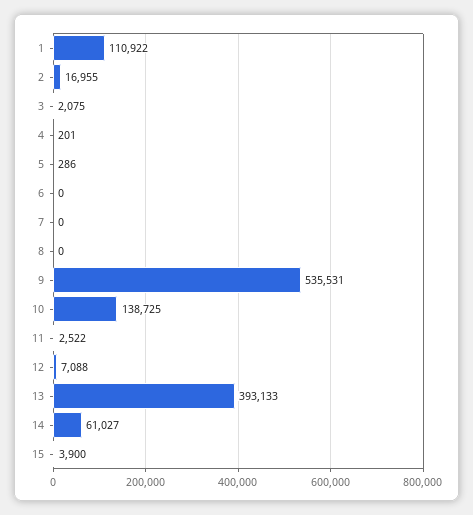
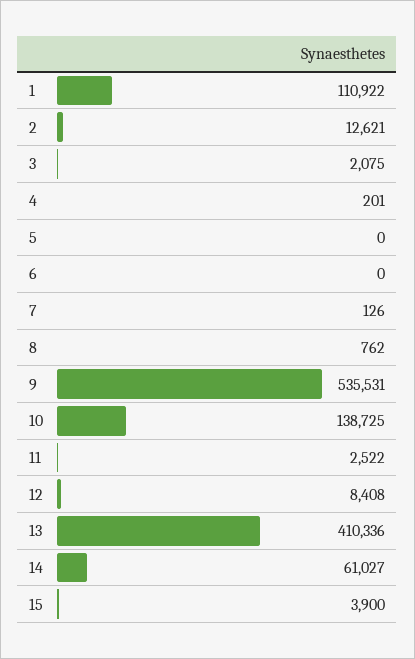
  {
    "1": 110922,
-   "2": 16955,
+   "2": 12621,
    "3": 2075,
    "4": 201,
-   "5": 286,
+   "5": 0,
    "6": 0,
-   "7": 0,
+   "7": 126,
-   "8": 0,
+   "8": 762,
    "9": 535531,
    "10": 138725,
    "11": 2522,
-   "12": 7088,
+   "12": 8408,
-   "13": 393133,
+   "13": 410336,
    "14": 61027,
    "15": 3900
  }

